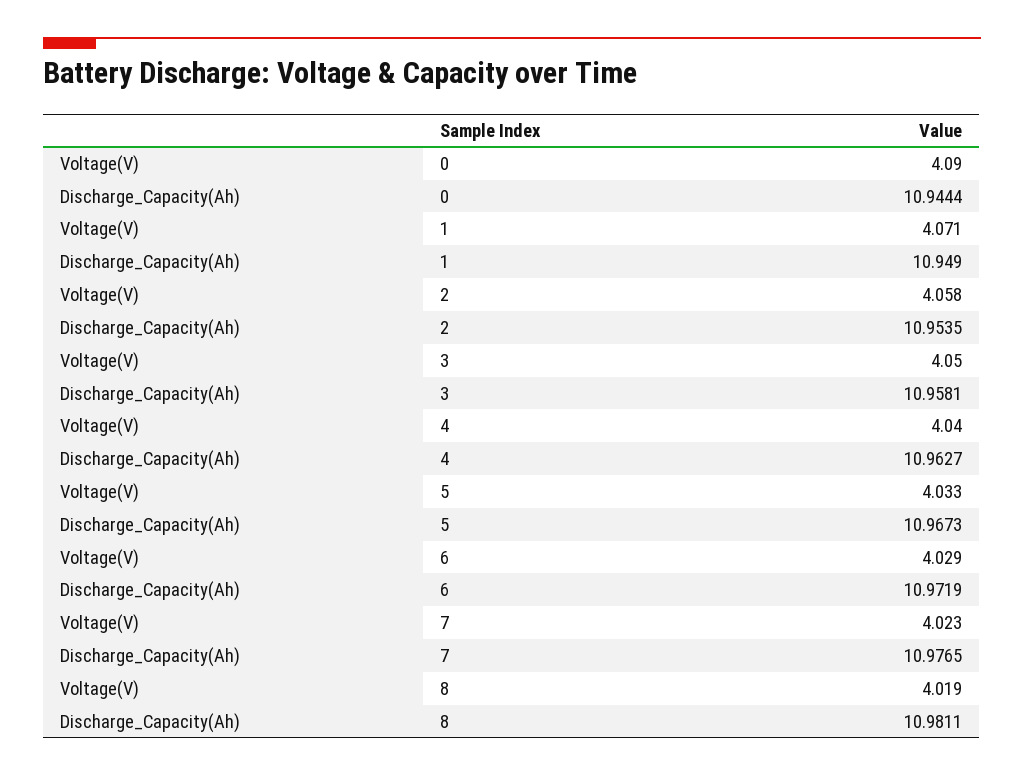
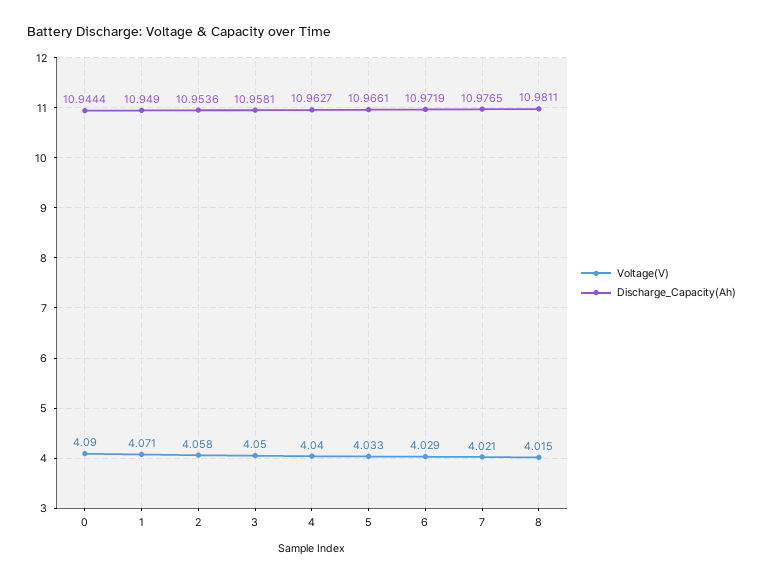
  {
    "Voltage(V)": {
      "0": 4.09,
      "1": 4.071,
      "2": 4.058,
      "3": 4.05,
      "4": 4.04,
      "5": 4.033,
      "6": 4.029,
-     "7": 4.023,
+     "7": 4.021,
-     "8": 4.019
+     "8": 4.015
    },
    "Discharge_Capacity(Ah)": {
      "0": 10.9444,
      "1": 10.949,
-     "2": 10.9535,
+     "2": 10.9536,
      "3": 10.9581,
      "4": 10.9627,
-     "5": 10.9673,
+     "5": 10.9661,
      "6": 10.9719,
      "7": 10.9765,
      "8": 10.9811
    }
  }

